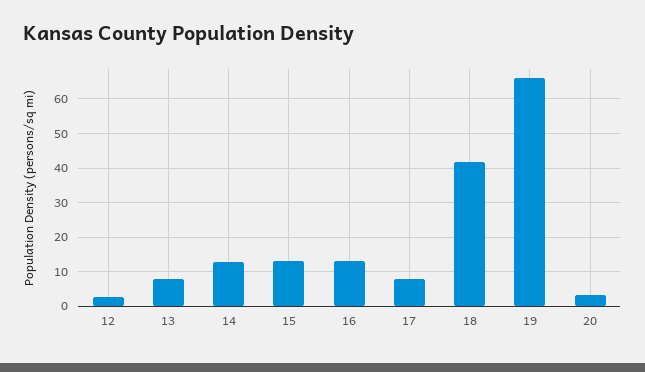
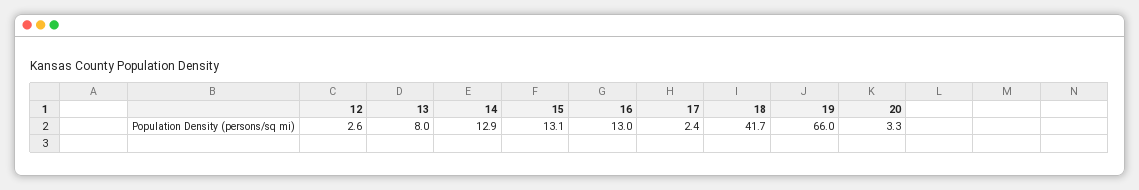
  {
    "12": 2.6,
    "13": 8,
    "14": 12.9,
    "15": 13.1,
    "16": 13,
-   "17": 8,
+   "17": 2.4,
    "18": 41.7,
    "19": 66,
    "20": 3.3
  }

